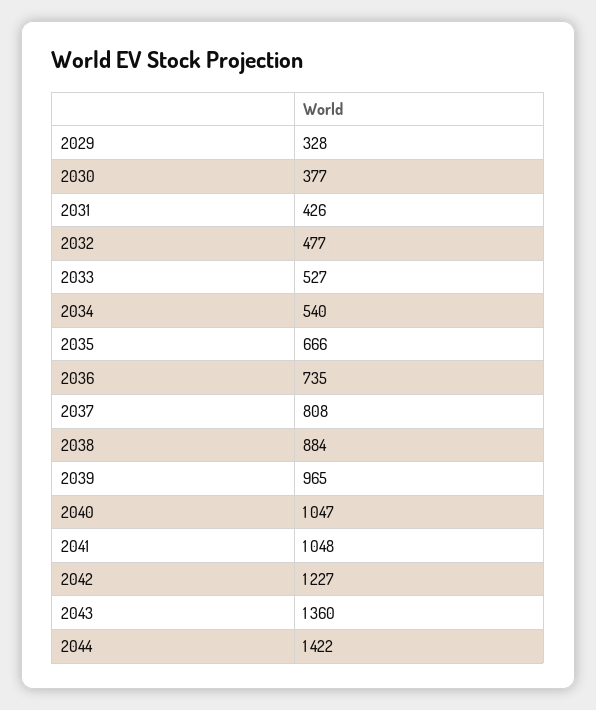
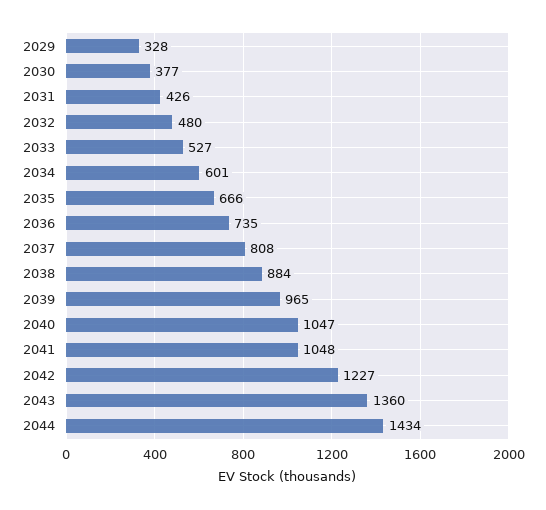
  {
    "2029": 328,
    "2030": 377,
    "2031": 426,
-   "2032": 477,
+   "2032": 480,
    "2033": 527,
-   "2034": 540,
+   "2034": 601,
    "2035": 666,
    "2036": 735,
    "2037": 808,
    "2038": 884,
    "2039": 965,
    "2040": 1047,
    "2041": 1048,
    "2042": 1227,
    "2043": 1360,
-   "2044": 1422
+   "2044": 1434
  }

